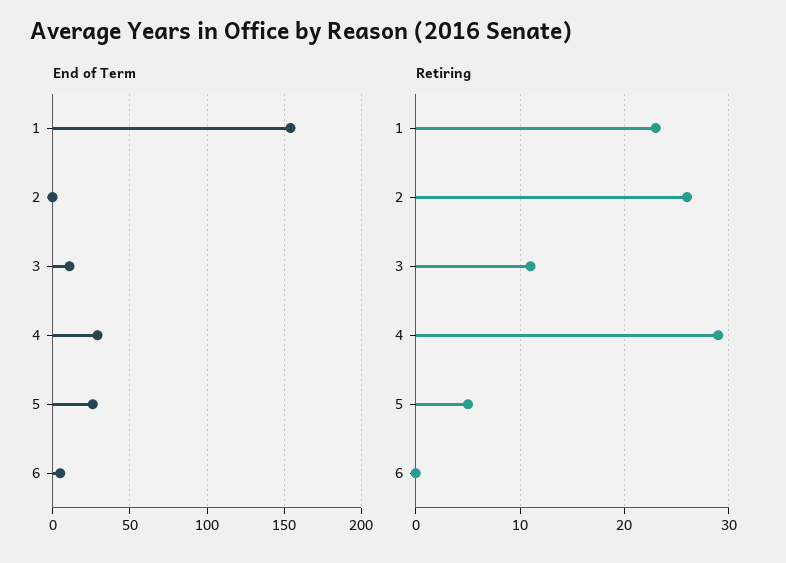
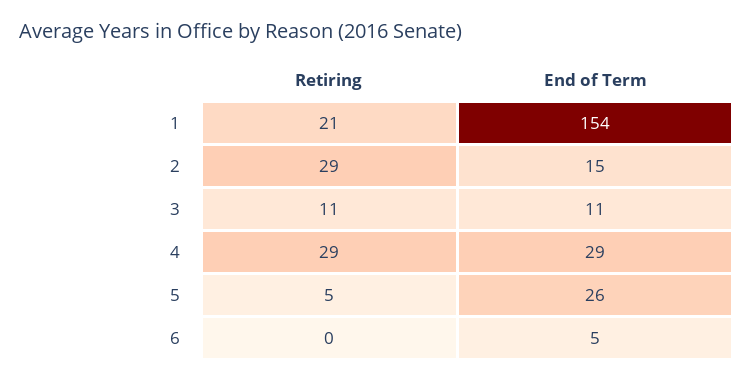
  {
    "End of Term": {
      "1": 154,
-     "2": 0,
+     "2": 15,
      "3": 11,
      "4": 29,
      "5": 26,
      "6": 5
    },
    "Retiring": {
-     "1": 23,
+     "1": 21,
-     "2": 26,
+     "2": 29,
      "3": 11,
      "4": 29,
      "5": 5,
      "6": 0
    }
  }

